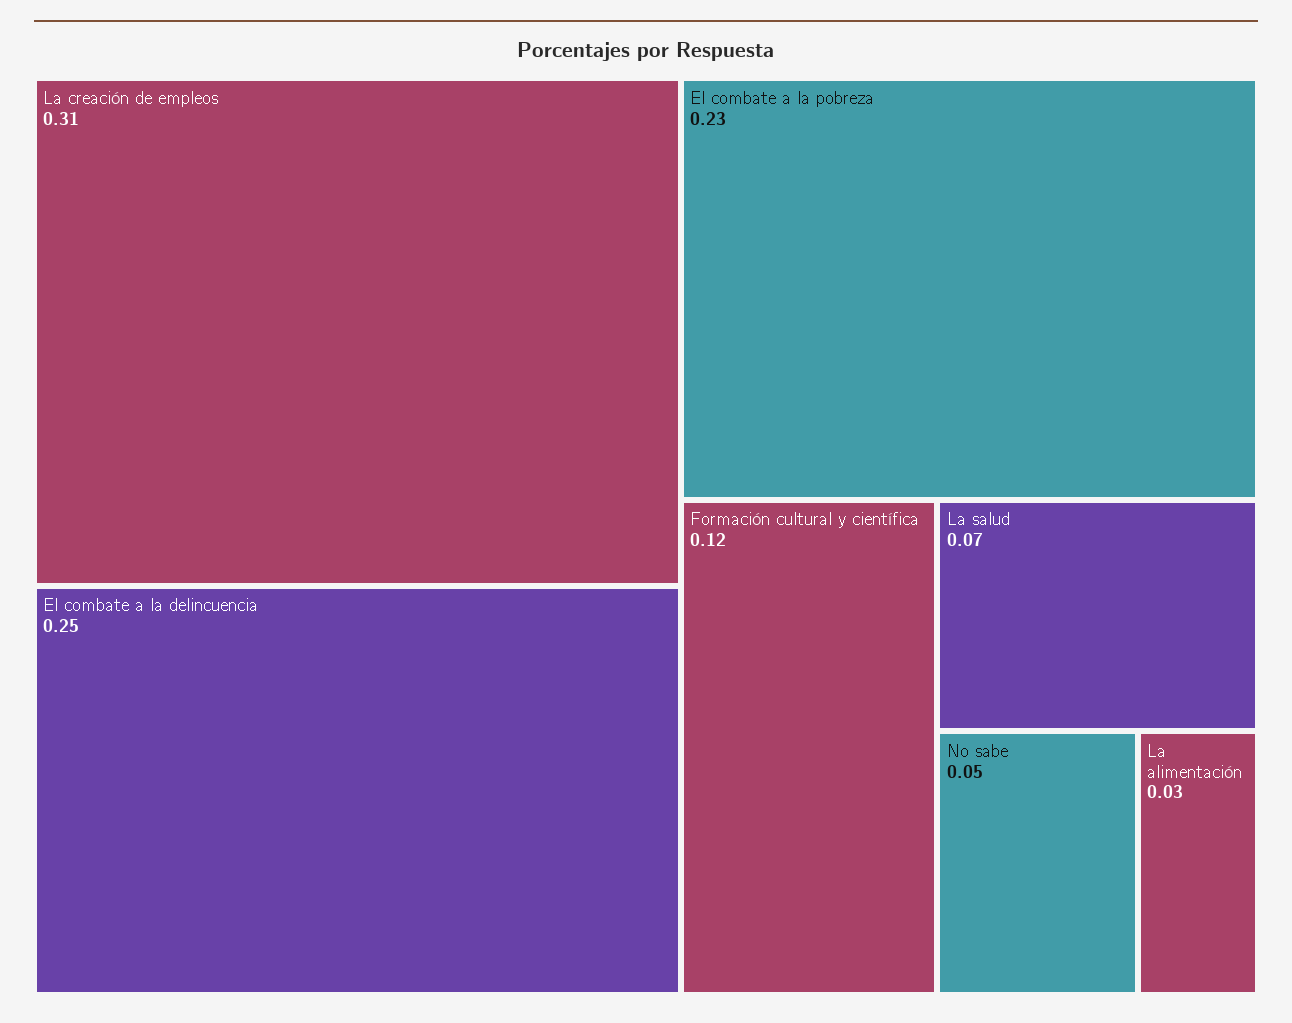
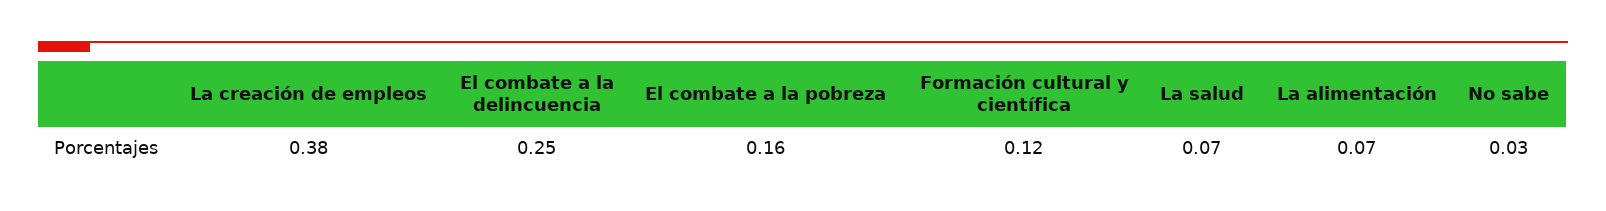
  {
-   "La creación de empleos": 0.31,
+   "La creación de empleos": 0.38,
    "El combate a la delincuencia": 0.25,
-   "El combate a la pobreza": 0.23,
+   "El combate a la pobreza": 0.16,
    "Formación cultural y científica": 0.12,
    "La salud": 0.07,
-   "No sabe": 0.05,
+   "No sabe": 0.03,
-   "La alimentación": 0.03
+   "La alimentación": 0.07
  }

